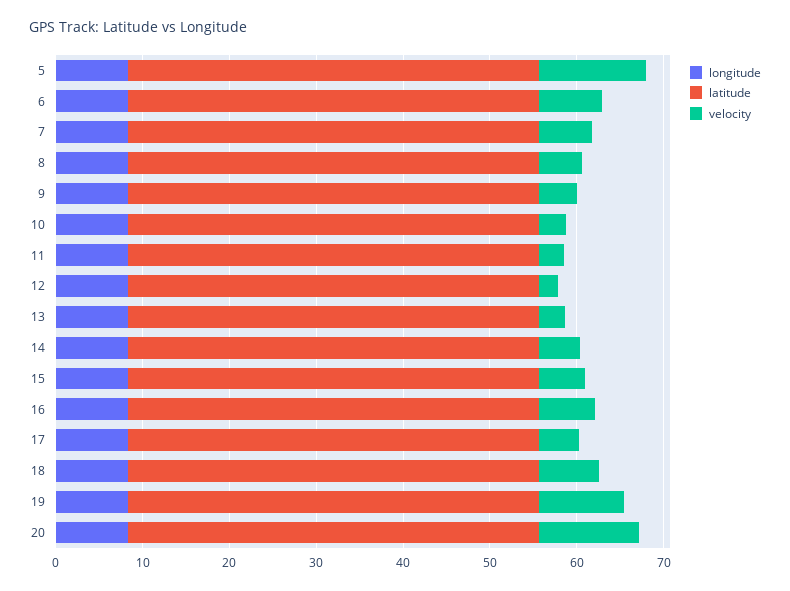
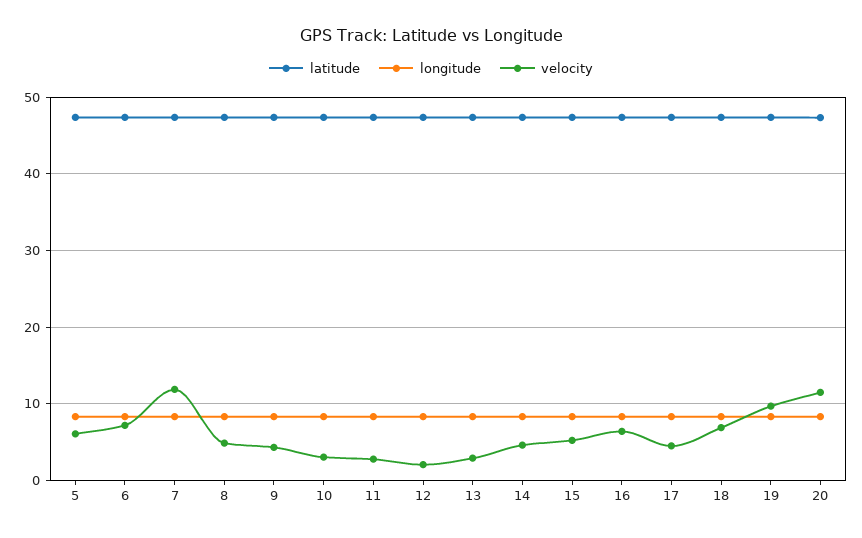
  {
    "longitude": {
      "5": 8,
      "6": 8,
      "7": 8,
      "8": 8,
      "9": 8,
      "10": 8,
      "11": 8,
      "12": 8,
      "13": 8,
      "14": 8,
      "15": 8,
      "16": 8,
      "17": 8,
      "18": 8,
      "19": 8,
      "20": 8
    },
    "latitude": {
      "5": 47,
      "6": 47,
      "7": 47,
      "8": 47,
      "9": 47,
      "10": 47,
      "11": 47,
      "12": 47,
      "13": 47,
      "14": 47,
      "15": 47,
      "16": 47,
      "17": 47,
      "18": 47,
      "19": 47,
      "20": 47
    },
    "velocity": {
-     "5": 12,
+     "5": 6,
      "6": 7,
-     "7": 6,
+     "7": 12,
      "8": 5,
      "9": 4,
      "10": 3,
      "11": 3,
      "12": 2,
      "13": 3,
      "14": 5,
      "15": 5,
      "16": 6,
      "17": 5,
      "18": 7,
      "19": 10,
      "20": 12
    }
  }

